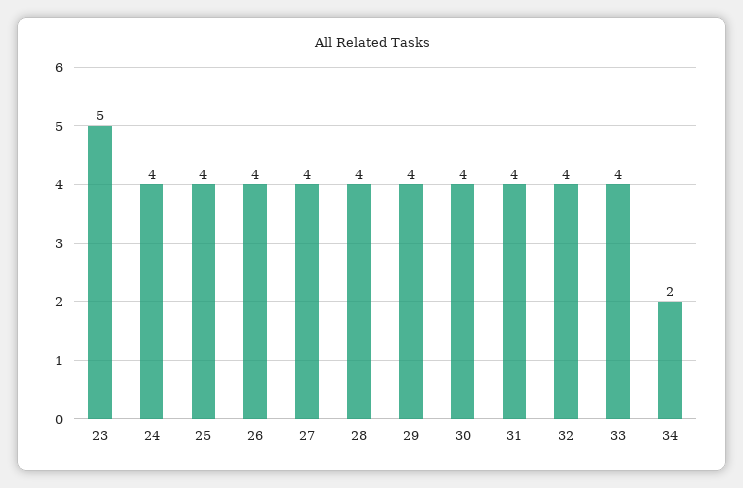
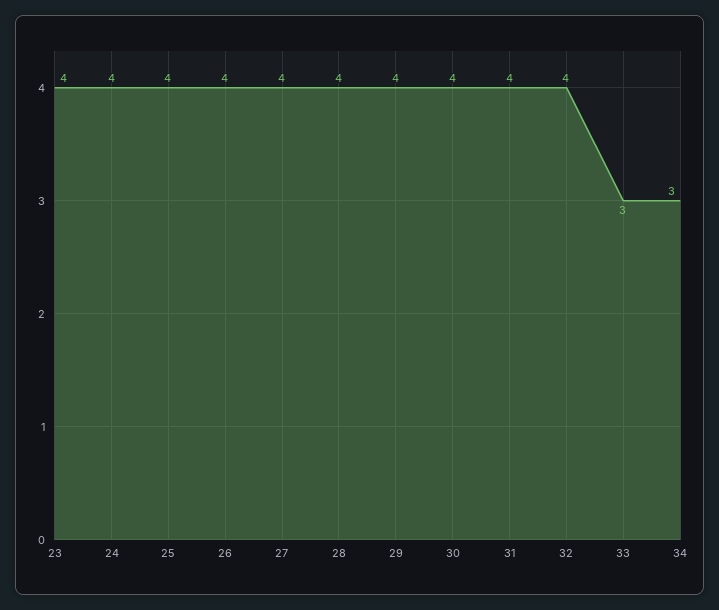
  {
-   "23": 5,
+   "23": 4,
    "24": 4,
    "25": 4,
    "26": 4,
    "27": 4,
    "28": 4,
    "29": 4,
    "30": 4,
    "31": 4,
    "32": 4,
-   "33": 4,
+   "33": 3,
-   "34": 2
+   "34": 3
  }

